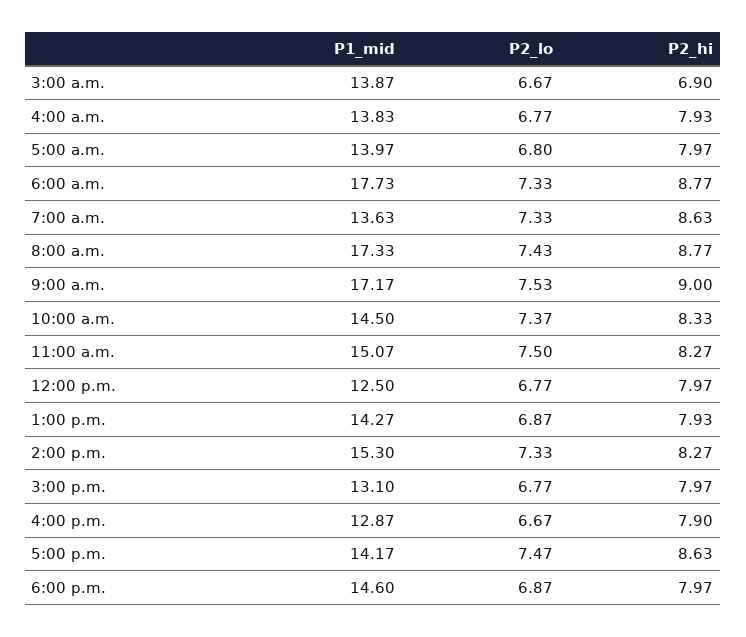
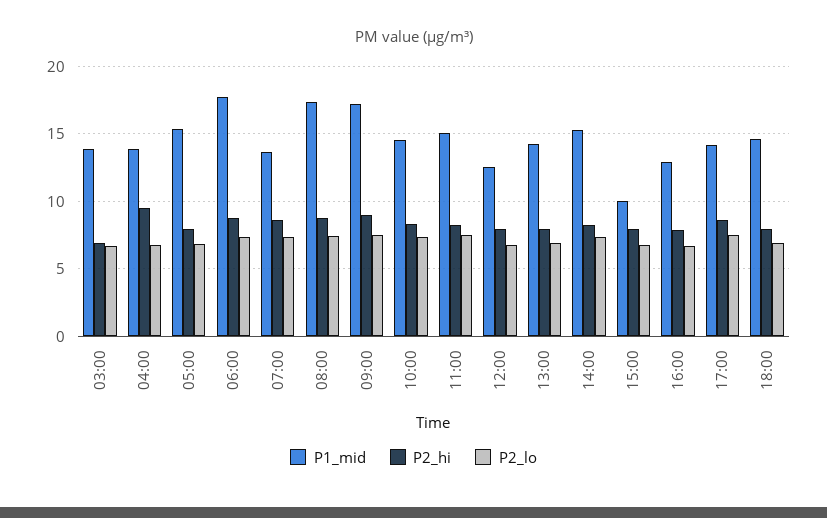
  {
    "P1_mid": {
      "3:00 a.m.": 13.87,
      "4:00 a.m.": 13.83,
-     "5:00 a.m.": 13.97,
+     "5:00 a.m.": 15.5,
      "6:00 a.m.": 17.73,
      "7:00 a.m.": 13.63,
      "8:00 a.m.": 17.33,
      "9:00 a.m.": 17.17,
      "10:00 a.m.": 14.5,
      "11:00 a.m.": 15.07,
      "12:00 p.m.": 12.5,
      "1:00 p.m.": 14.27,
      "2:00 p.m.": 15.3,
-     "3:00 p.m.": 13.1,
+     "3:00 p.m.": 10,
      "4:00 p.m.": 12.87,
      "5:00 p.m.": 14.17,
      "6:00 p.m.": 14.6
    },
    "P2_lo": {
      "3:00 a.m.": 6.67,
      "4:00 a.m.": 6.77,
      "5:00 a.m.": 6.8,
      "6:00 a.m.": 7.33,
      "7:00 a.m.": 7.33,
      "8:00 a.m.": 7.43,
      "9:00 a.m.": 7.53,
      "10:00 a.m.": 7.37,
      "11:00 a.m.": 7.5,
      "12:00 p.m.": 6.77,
      "1:00 p.m.": 6.87,
      "2:00 p.m.": 7.33,
      "3:00 p.m.": 6.77,
      "4:00 p.m.": 6.67,
      "5:00 p.m.": 7.47,
      "6:00 p.m.": 6.87
    },
    "P2_hi": {
      "3:00 a.m.": 6.9,
-     "4:00 a.m.": 7.93,
+     "4:00 a.m.": 9.5,
      "5:00 a.m.": 7.97,
      "6:00 a.m.": 8.77,
      "7:00 a.m.": 8.63,
      "8:00 a.m.": 8.77,
      "9:00 a.m.": 9,
      "10:00 a.m.": 8.33,
      "11:00 a.m.": 8.27,
      "12:00 p.m.": 7.97,
      "1:00 p.m.": 7.93,
      "2:00 p.m.": 8.27,
      "3:00 p.m.": 7.97,
      "4:00 p.m.": 7.9,
      "5:00 p.m.": 8.63,
      "6:00 p.m.": 7.97
    }
  }

